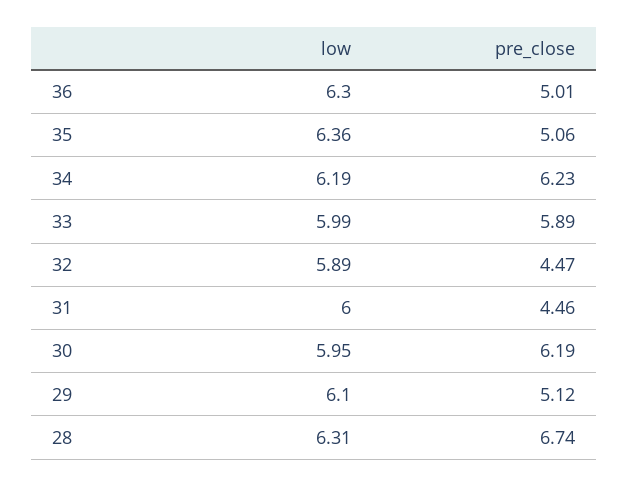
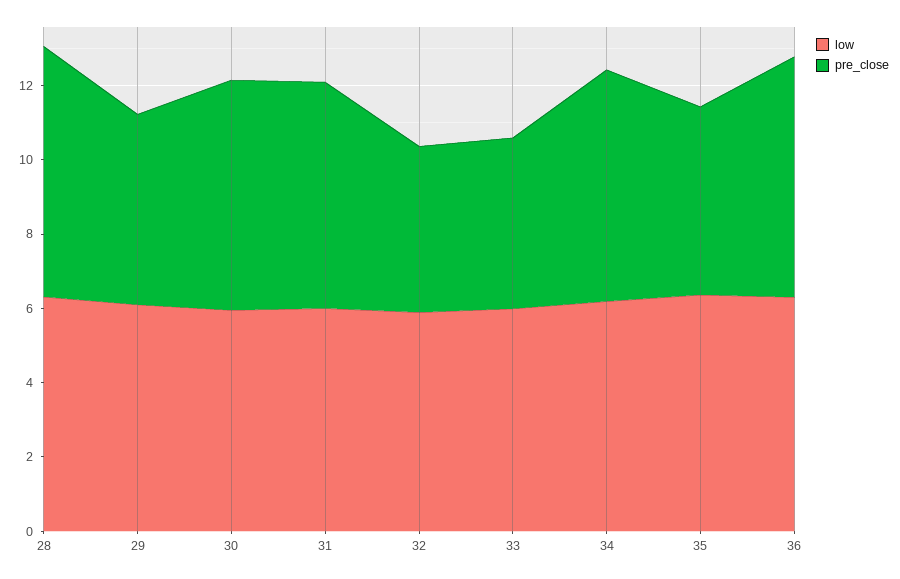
  {
    "low": {
      "36": 6.3,
      "35": 6.36,
      "34": 6.19,
      "33": 5.99,
      "32": 5.89,
      "31": 6,
      "30": 5.95,
      "29": 6.1,
      "28": 6.31
    },
    "pre_close": {
-     "36": 5.01,
+     "36": 6.5,
      "35": 5.06,
      "34": 6.23,
-     "33": 5.89,
+     "33": 4.5,
      "32": 4.47,
-     "31": 4.46,
+     "31": 6,
      "30": 6.19,
      "29": 5.12,
      "28": 6.74
    }
  }

